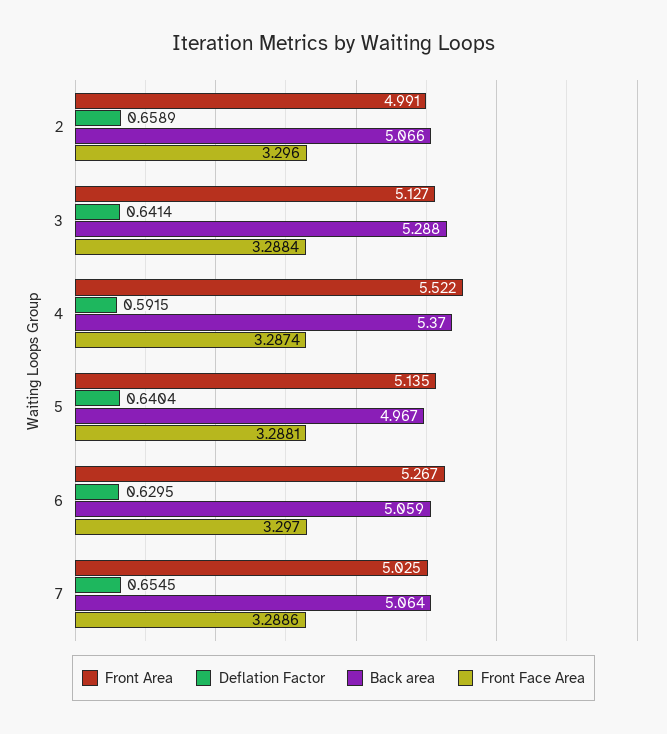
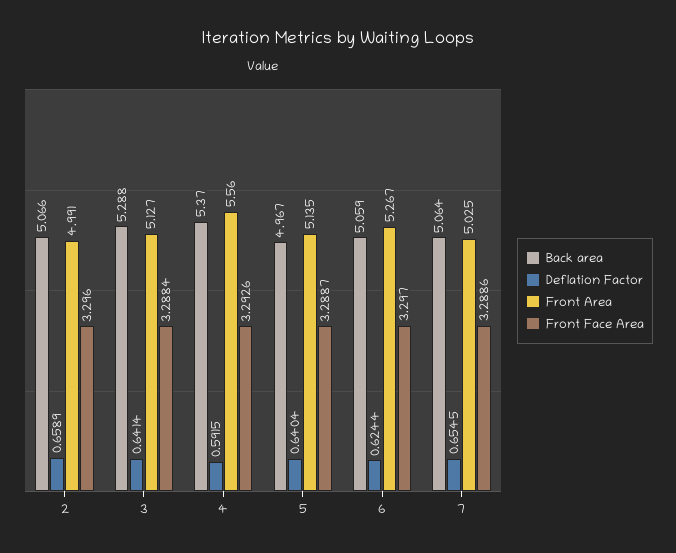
  {
    "Front Area": {
      "2": 4.991,
      "3": 5.127,
-     "4": 5.522,
+     "4": 5.56,
      "5": 5.135,
      "6": 5.267,
      "7": 5.025
    },
    "Deflation Factor": {
      "2": 0.6589,
      "3": 0.6414,
      "4": 0.5915,
      "5": 0.6404,
-     "6": 0.6295,
+     "6": 0.6244,
      "7": 0.6545
    },
    "Back area": {
      "2": 5.066,
      "3": 5.288,
      "4": 5.37,
      "5": 4.967,
      "6": 5.059,
      "7": 5.064
    },
    "Front Face Area": {
      "2": 3.296,
      "3": 3.2884,
-     "4": 3.2874,
+     "4": 3.2926,
-     "5": 3.2881,
+     "5": 3.2887,
      "6": 3.297,
      "7": 3.2886
    }
  }

